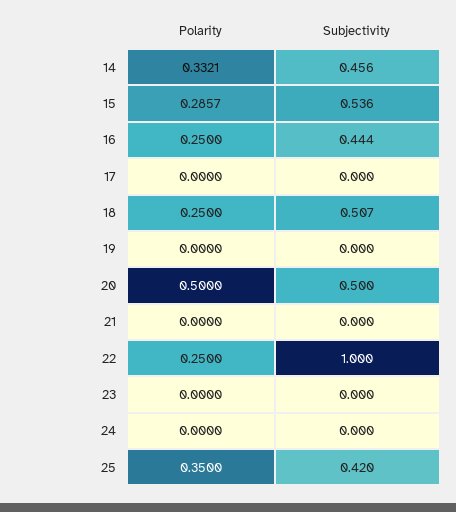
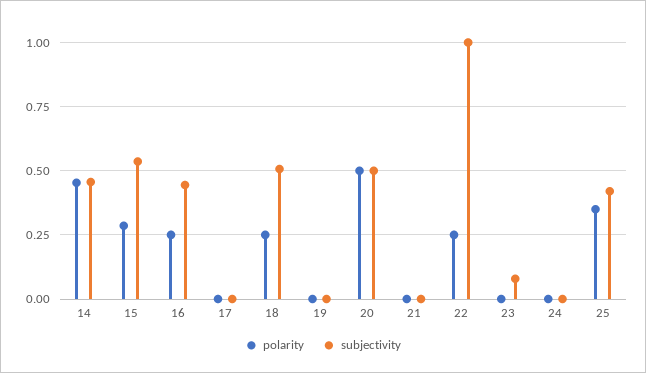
  {
    "Polarity": {
-     "14": 0.3321,
+     "14": 0.45,
      "15": 0.2857,
      "16": 0.25,
      "17": 0,
      "18": 0.25,
      "19": 0,
      "20": 0.5,
      "21": 0,
      "22": 0.25,
      "23": 0,
      "24": 0,
      "25": 0.35
    },
    "Subjectivity": {
      "14": 0.456,
      "15": 0.536,
      "16": 0.444,
      "17": 0,
      "18": 0.507,
      "19": 0,
      "20": 0.5,
      "21": 0,
      "22": 1,
-     "23": 0,
+     "23": 0.075,
      "24": 0,
      "25": 0.42
    }
  }

